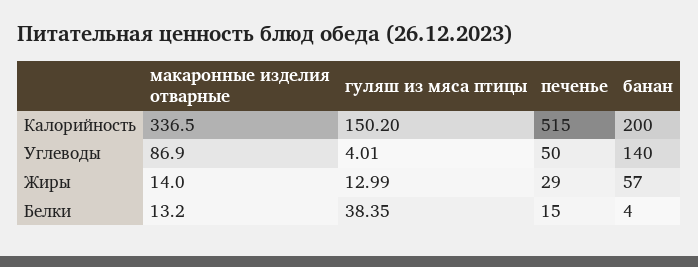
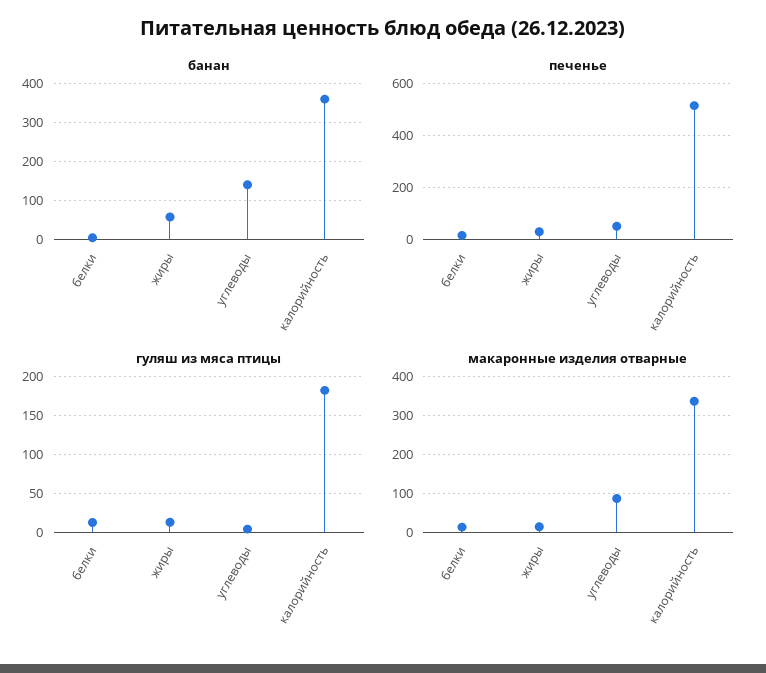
  {
    "макаронные изделия отварные": {
      "Калорийность": 336.5,
      "Углеводы": 86.9,
      "Жиры": 14,
      "Белки": 13.2
    },
    "гуляш из мяса птицы": {
-     "Калорийность": 150.2,
+     "Калорийность": 180,
      "Углеводы": 4.01,
      "Жиры": 12.99,
-     "Белки": 38.35
+     "Белки": 10
    },
    "печенье": {
      "Калорийность": 515,
      "Углеводы": 50,
      "Жиры": 29,
      "Белки": 15
    },
    "банан": {
-     "Калорийность": 200,
+     "Калорийность": 360,
      "Углеводы": 140,
      "Жиры": 57,
      "Белки": 4
    }
  }

